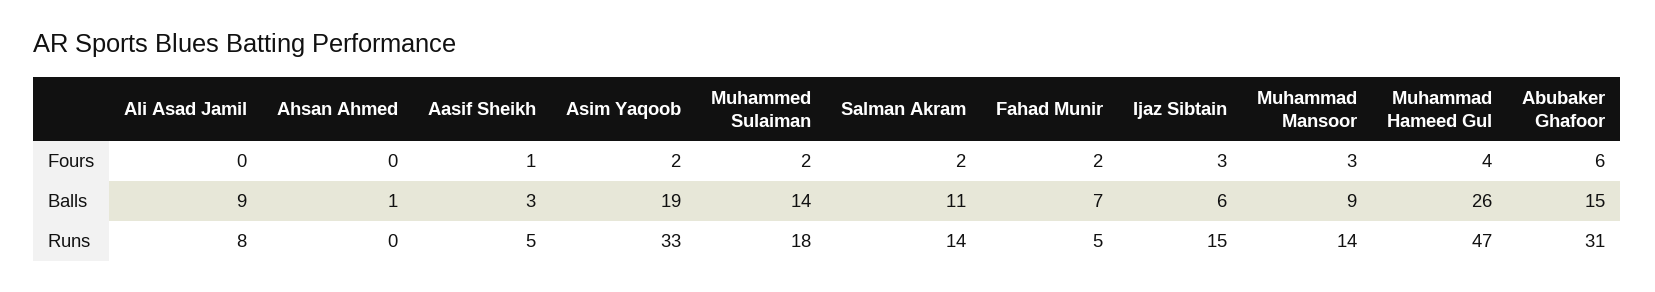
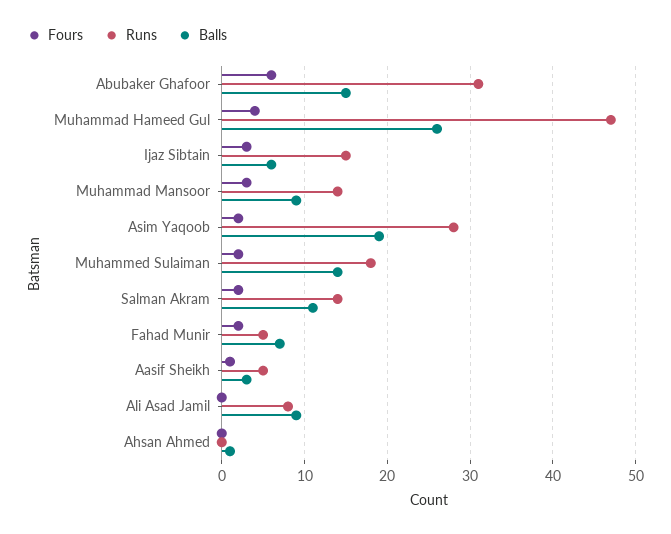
  {
    "Fours": {
      "Ali Asad Jamil": 0,
      "Ahsan Ahmed": 0,
      "Aasif Sheikh": 1,
      "Asim Yaqoob": 2,
      "Muhammed Sulaiman": 2,
      "Salman Akram": 2,
      "Fahad Munir": 2,
      "Ijaz Sibtain": 3,
      "Muhammad Mansoor": 3,
      "Muhammad Hameed Gul": 4,
      "Abubaker Ghafoor": 6
    },
    "Balls": {
      "Ali Asad Jamil": 9,
      "Ahsan Ahmed": 1,
      "Aasif Sheikh": 3,
      "Asim Yaqoob": 19,
      "Muhammed Sulaiman": 14,
      "Salman Akram": 11,
      "Fahad Munir": 7,
      "Ijaz Sibtain": 6,
      "Muhammad Mansoor": 9,
      "Muhammad Hameed Gul": 26,
      "Abubaker Ghafoor": 15
    },
    "Runs": {
      "Ali Asad Jamil": 8,
      "Ahsan Ahmed": 0,
      "Aasif Sheikh": 5,
-     "Asim Yaqoob": 33,
+     "Asim Yaqoob": 28,
      "Muhammed Sulaiman": 18,
      "Salman Akram": 14,
      "Fahad Munir": 5,
      "Ijaz Sibtain": 15,
      "Muhammad Mansoor": 14,
      "Muhammad Hameed Gul": 47,
      "Abubaker Ghafoor": 31
    }
  }

